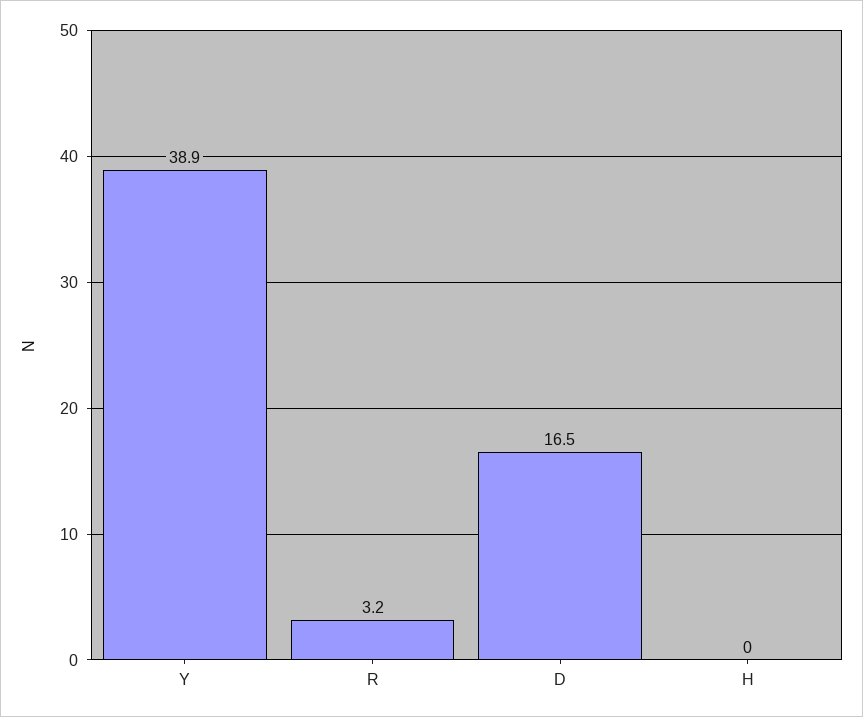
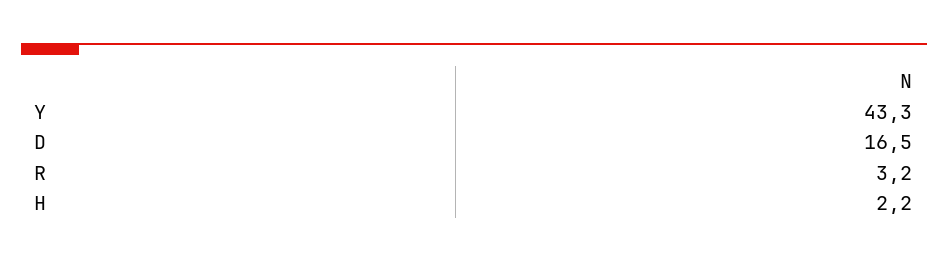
  {
-   "Y": 38.9,
+   "Y": 43.3,
    "R": 3.2,
    "D": 16.5,
-   "H": 0
+   "H": 2.2
  }

